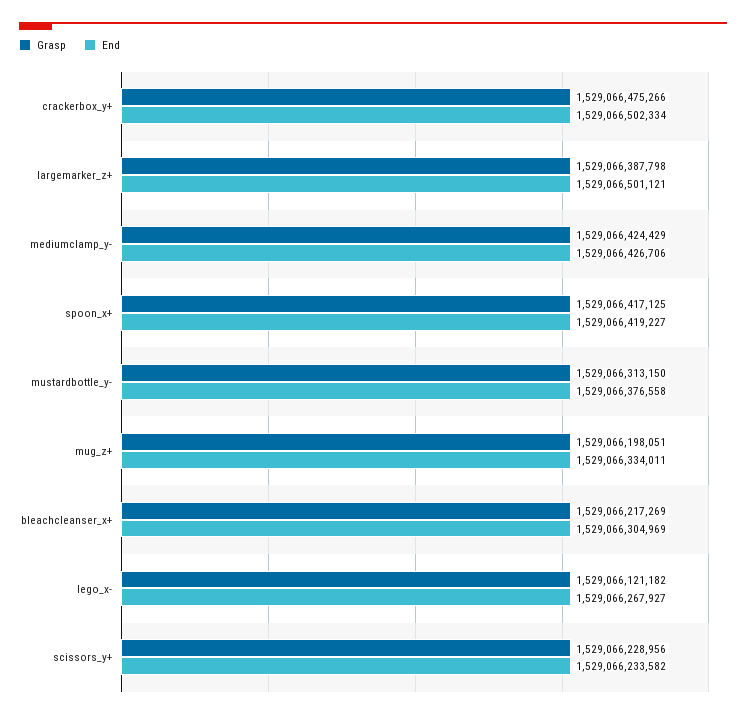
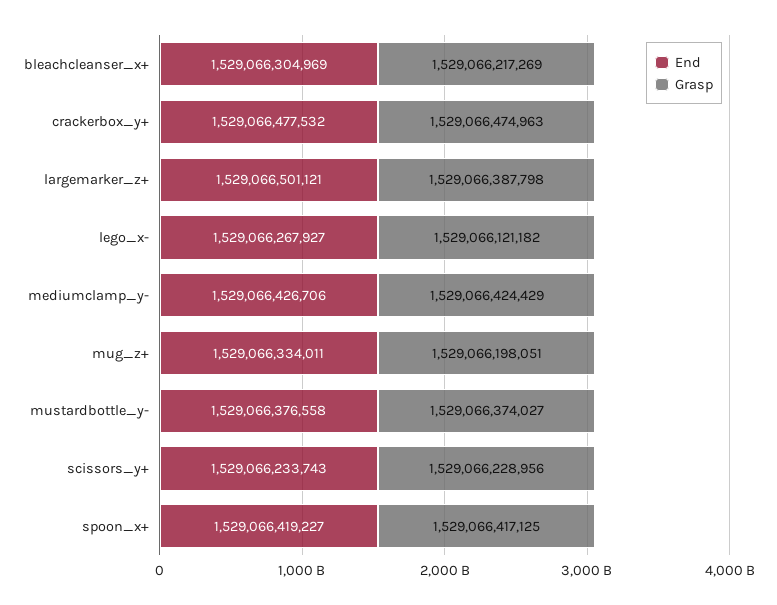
  {
    "Grasp": {
-     "crackerbox_y+": 1529066475266,
+     "crackerbox_y+": 1529066474963,
      "largemarker_z+": 1529066387798,
      "mediumclamp_y-": 1529066424429,
      "spoon_x+": 1529066417125,
-     "mustardbottle_y-": 1529066313150,
+     "mustardbottle_y-": 1529066374027,
      "mug_z+": 1529066198051,
      "bleachcleanser_x+": 1529066217269,
      "lego_x-": 1529066121182,
      "scissors_y+": 1529066228956
    },
    "End": {
-     "crackerbox_y+": 1529066502334,
+     "crackerbox_y+": 1529066477532,
      "largemarker_z+": 1529066501121,
      "mediumclamp_y-": 1529066426706,
      "spoon_x+": 1529066419227,
      "mustardbottle_y-": 1529066376558,
      "mug_z+": 1529066334011,
      "bleachcleanser_x+": 1529066304969,
      "lego_x-": 1529066267927,
-     "scissors_y+": 1529066233582
+     "scissors_y+": 1529066233743
    }
  }

